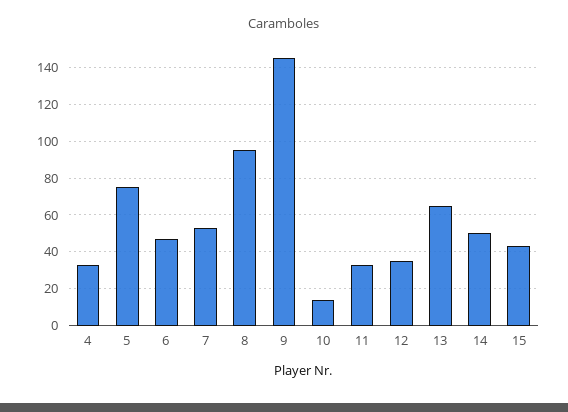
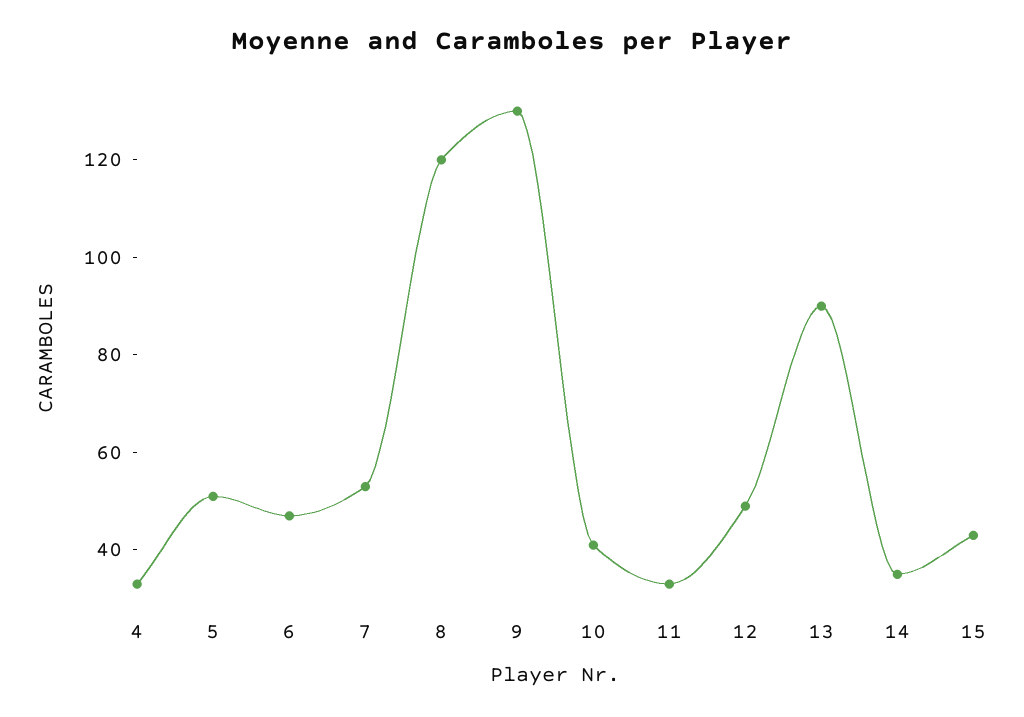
  {
    "4": 35,
-   "5": 75,
+   "5": 50,
    "6": 45,
    "7": 55,
-   "8": 95,
+   "8": 120,
-   "9": 145,
+   "9": 130,
-   "10": 15,
+   "10": 40,
    "11": 35,
-   "12": 35,
+   "12": 50,
-   "13": 65,
+   "13": 90,
-   "14": 50,
+   "14": 35,
    "15": 45
  }

